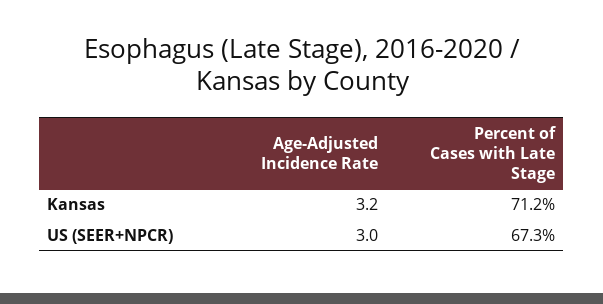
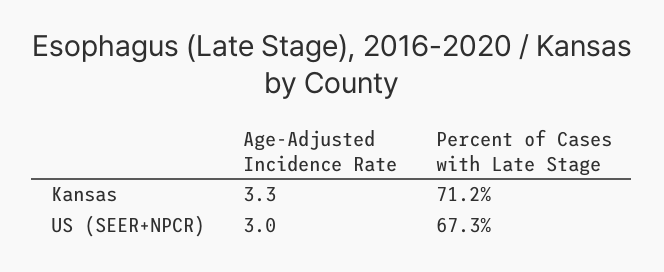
  {
    "Age-Adjusted Incidence Rate": {
-     "Kansas": 3.2,
+     "Kansas": 3.3,
      "US (SEER+NPCR)": 3
    },
    "Percent of Cases with Late Stage": {
      "Kansas": 71.2,
      "US (SEER+NPCR)": 67.3
    }
  }

